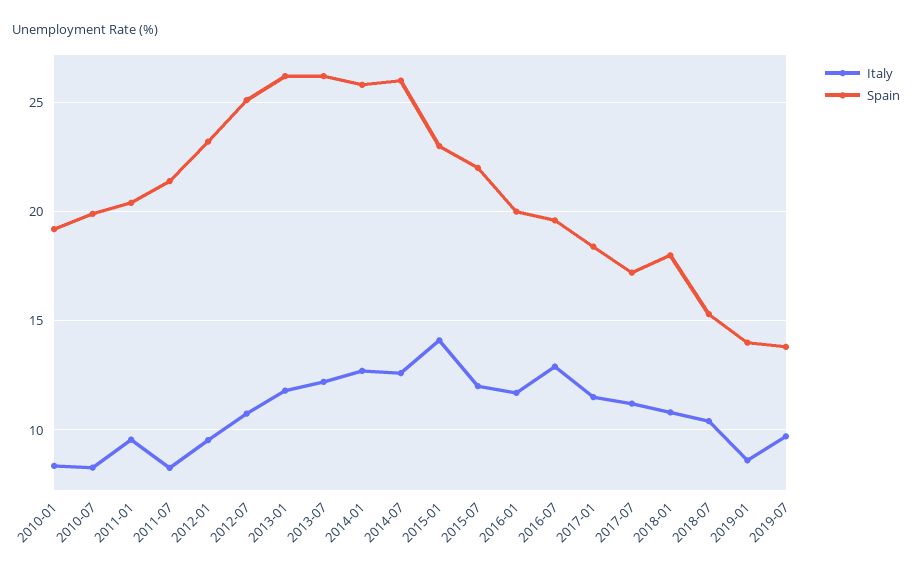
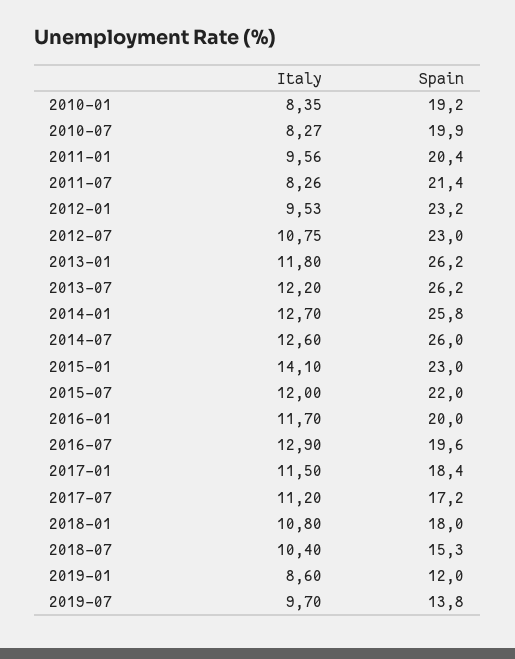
  {
    "Italy": {
      "2010-01": 8.35,
      "2010-07": 8.27,
      "2011-01": 9.56,
      "2011-07": 8.26,
      "2012-01": 9.53,
      "2012-07": 10.75,
      "2013-01": 11.8,
      "2013-07": 12.2,
      "2014-01": 12.7,
      "2014-07": 12.6,
      "2015-01": 14.1,
      "2015-07": 12,
      "2016-01": 11.7,
      "2016-07": 12.9,
      "2017-01": 11.5,
      "2017-07": 11.2,
      "2018-01": 10.8,
      "2018-07": 10.4,
      "2019-01": 8.6,
      "2019-07": 9.7
    },
    "Spain": {
      "2010-01": 19.2,
      "2010-07": 19.9,
      "2011-01": 20.4,
      "2011-07": 21.4,
      "2012-01": 23.2,
-     "2012-07": 25,
+     "2012-07": 23,
      "2013-01": 26.2,
      "2013-07": 26.2,
      "2014-01": 25.8,
      "2014-07": 26,
      "2015-01": 23,
      "2015-07": 22,
      "2016-01": 20,
      "2016-07": 19.6,
      "2017-01": 18.4,
      "2017-07": 17.2,
      "2018-01": 18,
      "2018-07": 15.3,
-     "2019-01": 14,
+     "2019-01": 12,
      "2019-07": 13.8
    }
  }

